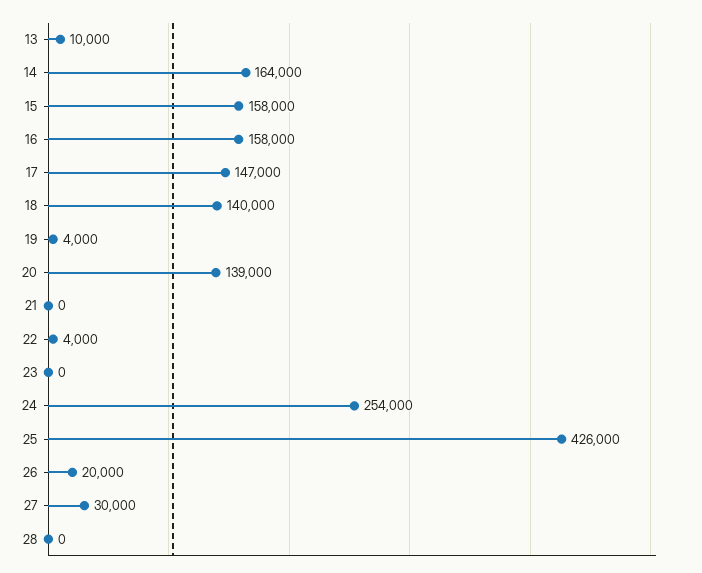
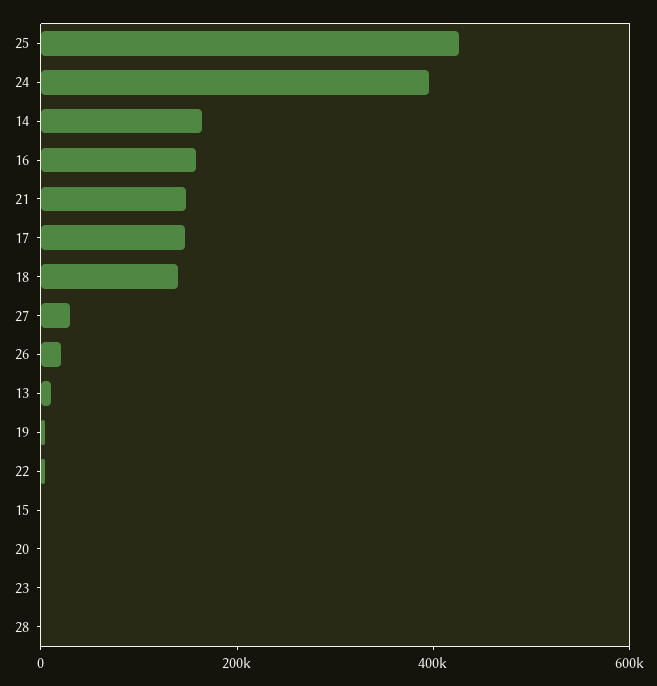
  {
    "13": 10000,
    "14": 164000,
-   "15": 158000,
+   "15": 0,
    "16": 158000,
    "17": 147000,
    "18": 140000,
    "19": 4000,
-   "20": 139000,
+   "20": 0,
-   "21": 0,
+   "21": 150000,
    "22": 4000,
    "23": 0,
-   "24": 254000,
+   "24": 400000,
    "25": 426000,
    "26": 20000,
    "27": 30000,
    "28": 0
  }

